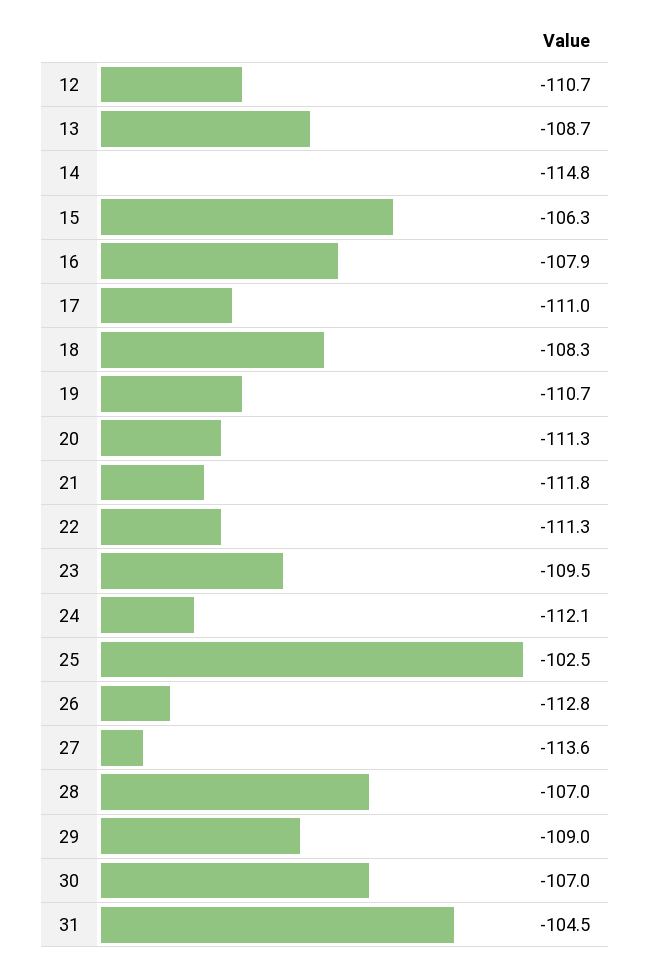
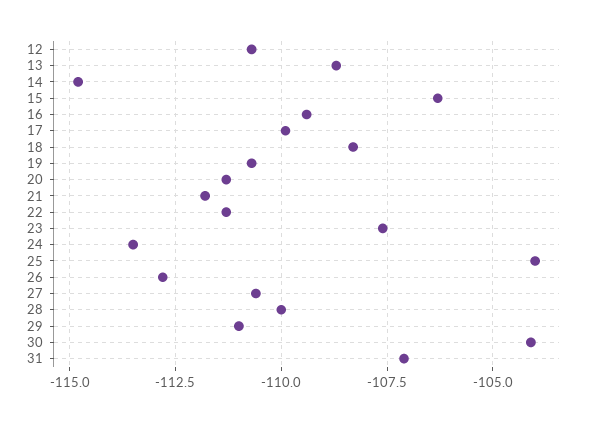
  {
    "12": -110.7,
    "13": -108.7,
    "14": -114.8,
    "15": -106.3,
-   "16": -107.9,
+   "16": -109.5,
-   "17": -111,
+   "17": -110,
    "18": -108.3,
    "19": -110.7,
    "20": -111.3,
    "21": -111.8,
    "22": -111.3,
-   "23": -109.5,
+   "23": -107.5,
-   "24": -112.1,
+   "24": -113.5,
-   "25": -102.5,
+   "25": -104,
    "26": -112.8,
-   "27": -113.6,
+   "27": -110.5,
-   "28": -107,
+   "28": -110,
-   "29": -109,
+   "29": -111,
-   "30": -107,
+   "30": -104,
-   "31": -104.5
+   "31": -107
  }

